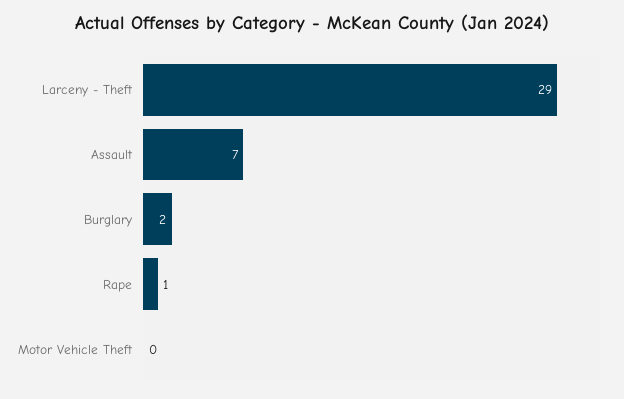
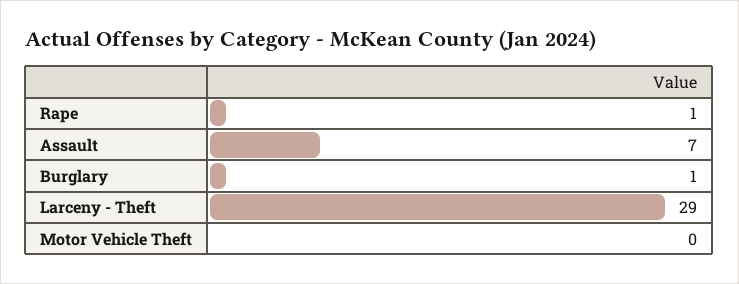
  {
    "Larceny - Theft": 29,
    "Assault": 7,
-   "Burglary": 2,
+   "Burglary": 1,
    "Rape": 1,
    "Motor Vehicle Theft": 0
  }

